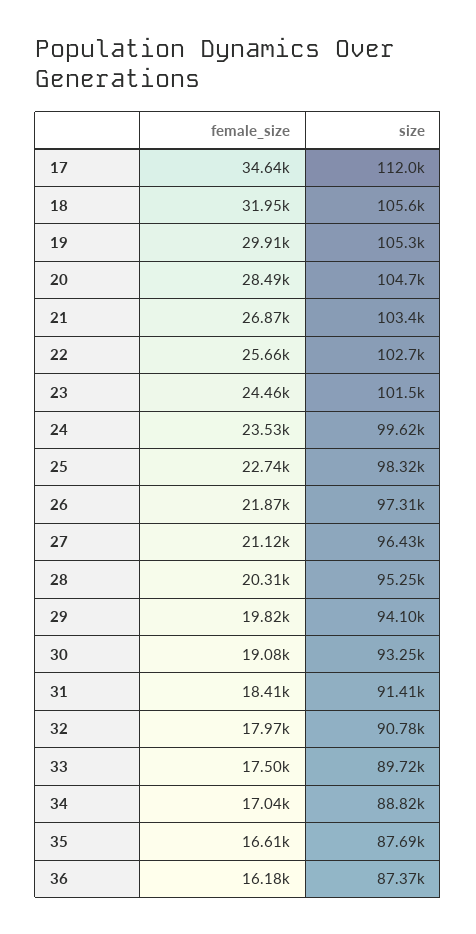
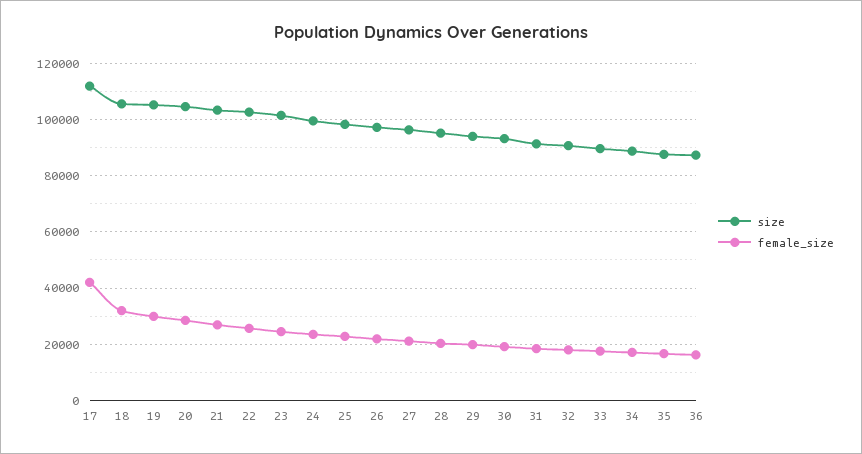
  {
    "female_size": {
-     "17": 34640,
+     "17": 42500,
      "18": 31950,
      "19": 29910,
      "20": 28490,
      "21": 26870,
      "22": 25660,
      "23": 24460,
      "24": 23530,
      "25": 22740,
      "26": 21870,
      "27": 21120,
      "28": 20310,
      "29": 19820,
      "30": 19080,
      "31": 18410,
      "32": 17970,
      "33": 17500,
      "34": 17040,
      "35": 16610,
      "36": 16180
    },
    "size": {
      "17": 112000,
      "18": 105600,
      "19": 105300,
      "20": 104700,
      "21": 103400,
      "22": 102700,
      "23": 101500,
      "24": 99620,
      "25": 98320,
      "26": 97310,
      "27": 96430,
      "28": 95250,
      "29": 94100,
      "30": 93250,
      "31": 91410,
      "32": 90780,
      "33": 89720,
      "34": 88820,
      "35": 87690,
      "36": 87370
    }
  }

